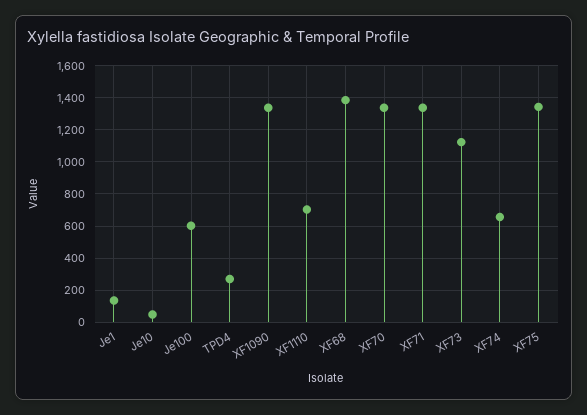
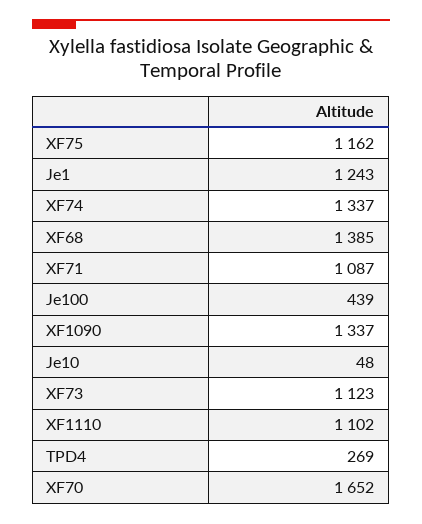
  {
-   "Je1": 150,
+   "Je1": 1243,
    "Je10": 48,
-   "Je100": 600,
+   "Je100": 439,
    "TPD4": 269,
    "XF1090": 1337,
-   "XF1110": 700,
+   "XF1110": 1102,
    "XF68": 1385,
-   "XF70": 1350,
+   "XF70": 1652,
-   "XF71": 1350,
+   "XF71": 1087,
    "XF73": 1123,
-   "XF74": 650,
+   "XF74": 1337,
-   "XF75": 1350
+   "XF75": 1162
  }

